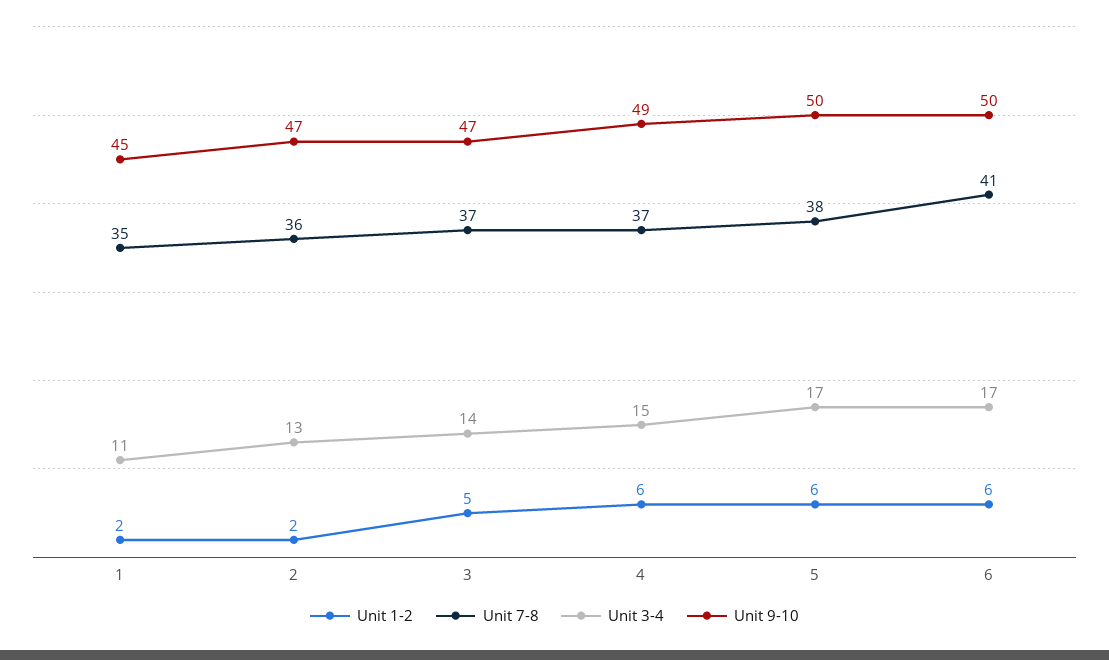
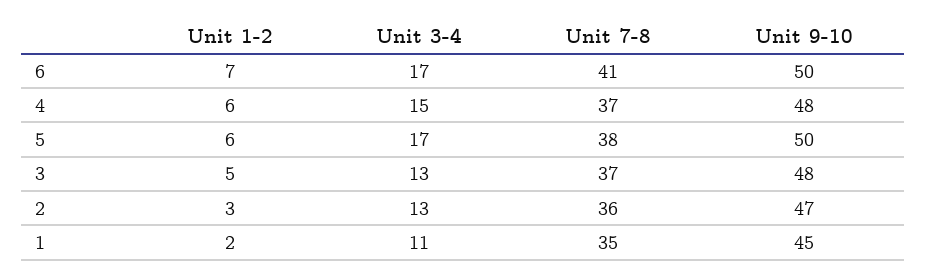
  {
    "Unit 1-2": {
      "1": 2,
-     "2": 2,
+     "2": 3,
      "3": 5,
      "4": 6,
      "5": 6,
-     "6": 6
+     "6": 7
    },
    "Unit 7-8": {
      "1": 35,
      "2": 36,
      "3": 37,
      "4": 37,
      "5": 38,
      "6": 41
    },
    "Unit 3-4": {
      "1": 11,
      "2": 13,
-     "3": 14,
+     "3": 13,
      "4": 15,
      "5": 17,
      "6": 17
    },
    "Unit 9-10": {
      "1": 45,
      "2": 47,
-     "3": 47,
+     "3": 48,
-     "4": 49,
+     "4": 48,
      "5": 50,
      "6": 50
    }
  }

